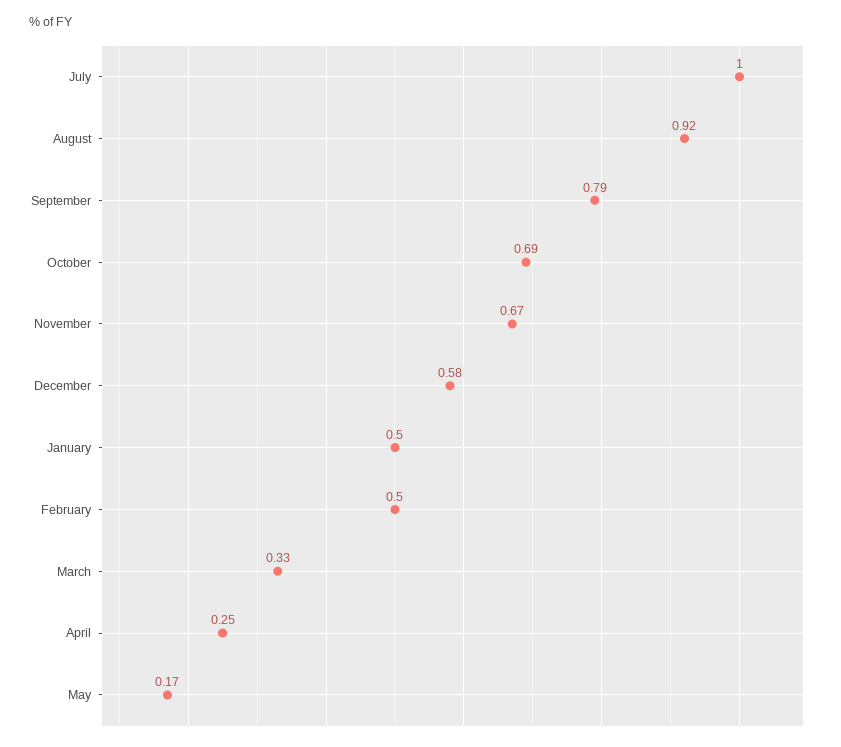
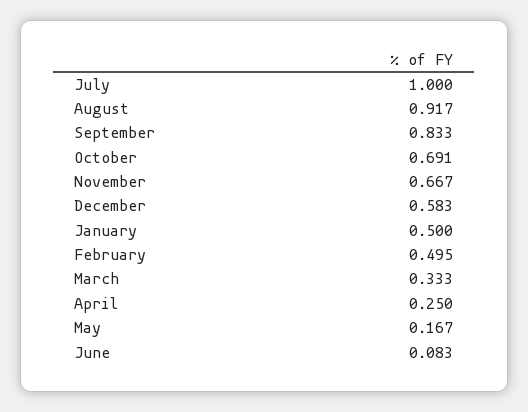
  {
    "July": 1,
    "August": 0.917,
-   "September": 0.79,
+   "September": 0.833,
    "October": 0.691,
    "November": 0.667,
    "December": 0.583,
    "January": 0.5,
    "February": 0.495,
    "March": 0.333,
    "April": 0.25,
-   "May": 0.167
+   "May": 0.167,
+   "June": 0.083
  }

